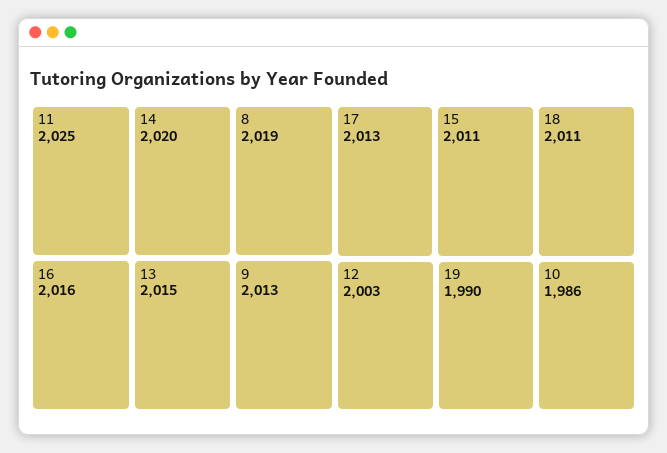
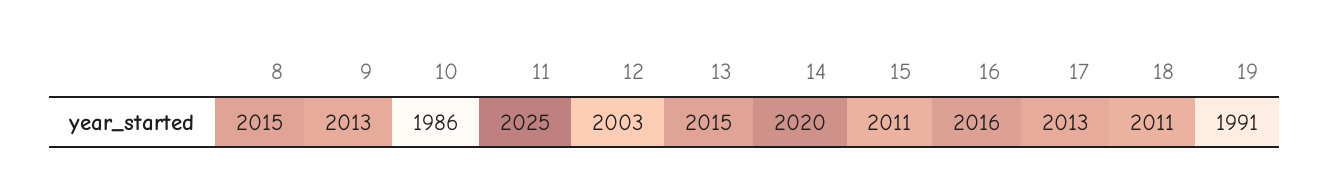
  {
    "11": 2025,
    "14": 2020,
-   "8": 2019,
+   "8": 2015,
    "16": 2016,
    "13": 2015,
    "9": 2013,
    "17": 2013,
    "15": 2011,
    "18": 2011,
    "12": 2003,
-   "19": 1990,
+   "19": 1991,
    "10": 1986
  }

